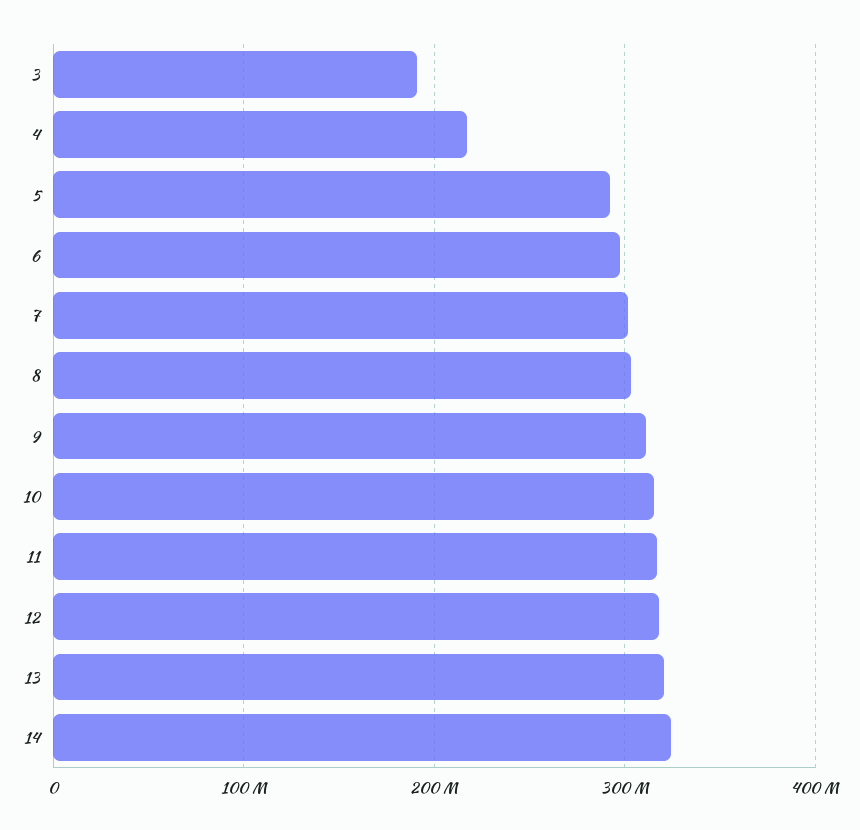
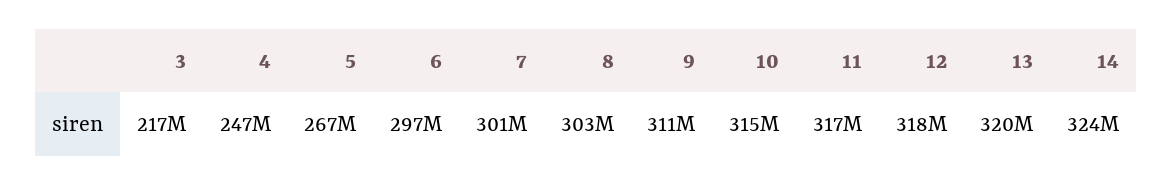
  {
-   "3": 190000000,
+   "3": 217000000,
-   "4": 220000000,
+   "4": 247000000,
-   "5": 290000000,
+   "5": 267000000,
    "6": 297000000,
    "7": 301000000,
    "8": 303000000,
    "9": 311000000,
    "10": 315000000,
    "11": 317000000,
    "12": 318000000,
    "13": 320000000,
    "14": 324000000
  }

